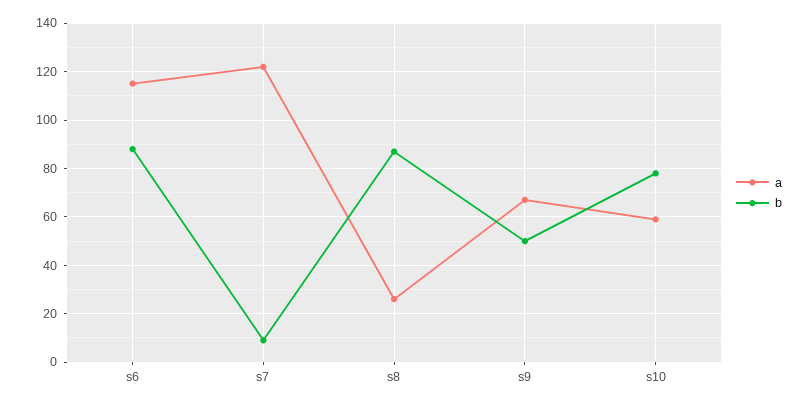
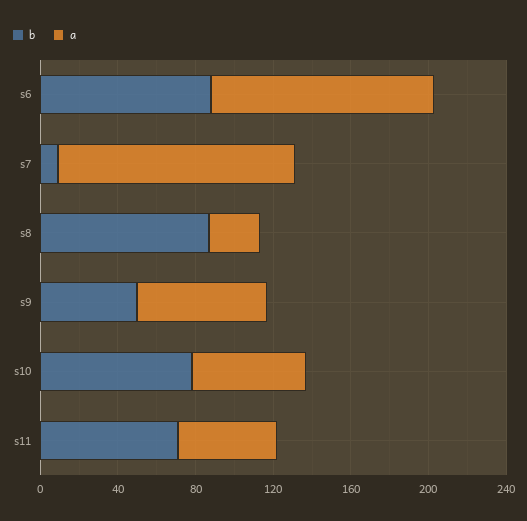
  {
    "a": {
      "s6": 115,
      "s7": 120,
      "s8": 25,
      "s9": 65,
-     "s10": 60
+     "s10": 60,
+     "s11": 50
    },
    "b": {
      "s6": 90,
      "s7": 10,
      "s8": 85,
      "s9": 50,
-     "s10": 80
+     "s10": 80,
+     "s11": 70
    }
  }

